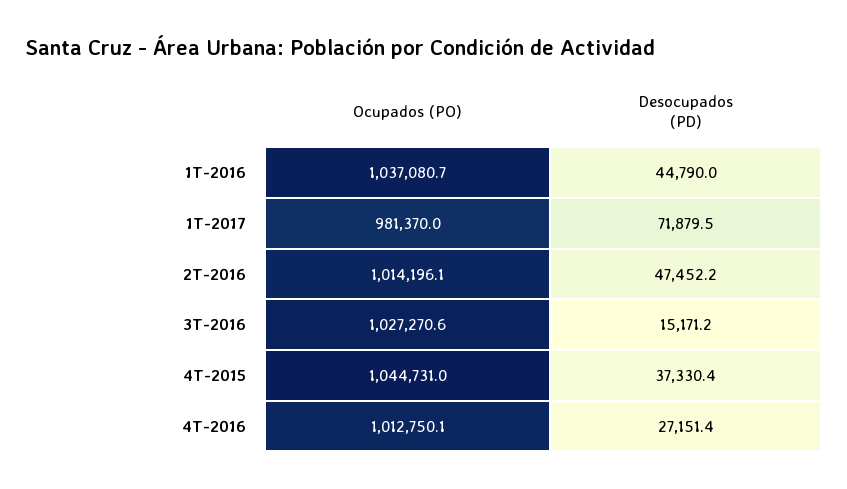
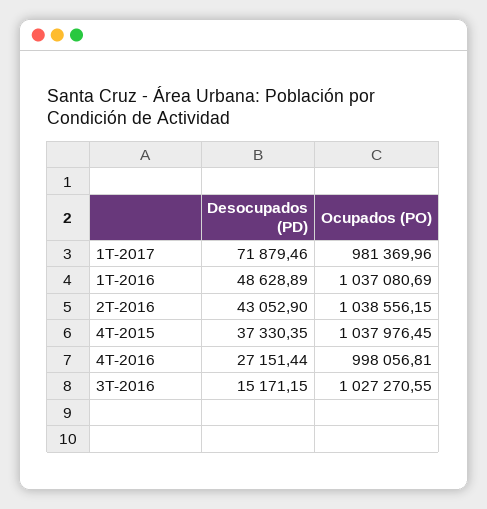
  {
    "Ocupados (PO)": {
      "1T-2016": 1037080.69,
      "1T-2017": 981369.96,
-     "2T-2016": 1014196.1,
+     "2T-2016": 1038556.15,
      "3T-2016": 1027270.55,
-     "4T-2015": 1044731,
+     "4T-2015": 1037976.45,
-     "4T-2016": 1012750.1
+     "4T-2016": 998056.81
    },
    "Desocupados (PD)": {
-     "1T-2016": 44790,
+     "1T-2016": 48628.89,
      "1T-2017": 71879.46,
-     "2T-2016": 47452.2,
+     "2T-2016": 43052.9,
      "3T-2016": 15171.15,
      "4T-2015": 37330.35,
      "4T-2016": 27151.44
    }
  }

